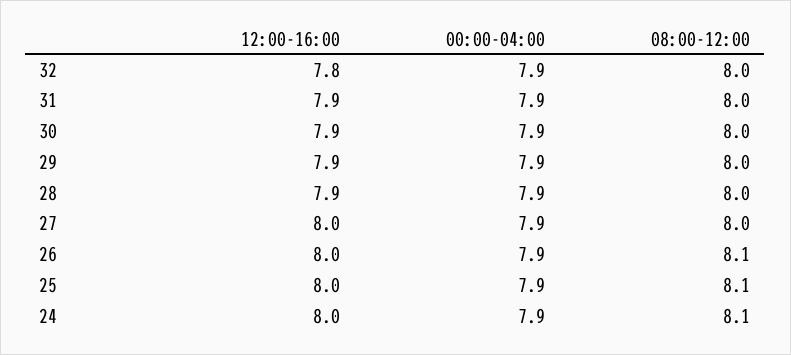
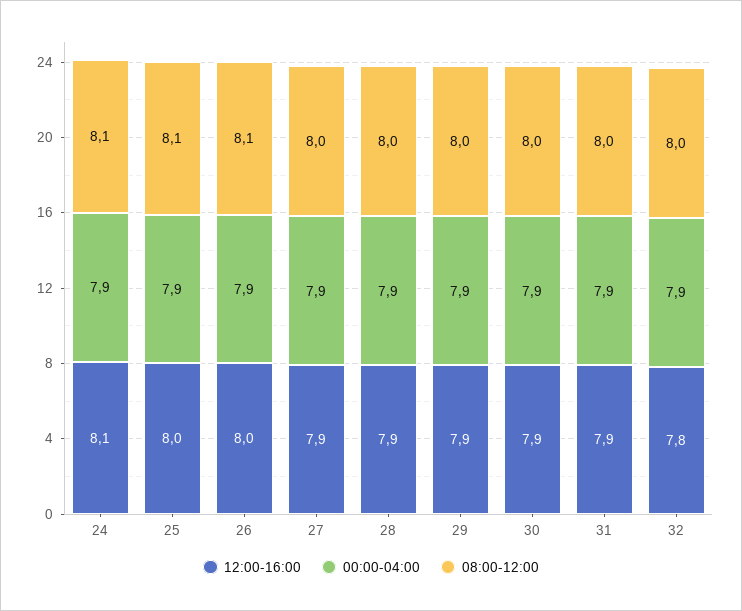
  {
    "12:00-16:00": {
      "32": 7.8,
      "31": 7.9,
      "30": 7.9,
      "29": 7.9,
      "28": 7.9,
-     "27": 8,
+     "27": 7.9,
      "26": 8,
      "25": 8,
-     "24": 8
+     "24": 8.1
    },
    "00:00-04:00": {
      "32": 7.9,
      "31": 7.9,
      "30": 7.9,
      "29": 7.9,
      "28": 7.9,
      "27": 7.9,
      "26": 7.9,
      "25": 7.9,
      "24": 7.9
    },
    "08:00-12:00": {
      "32": 8,
      "31": 8,
      "30": 8,
      "29": 8,
      "28": 8,
      "27": 8,
      "26": 8.1,
      "25": 8.1,
      "24": 8.1
    }
  }

